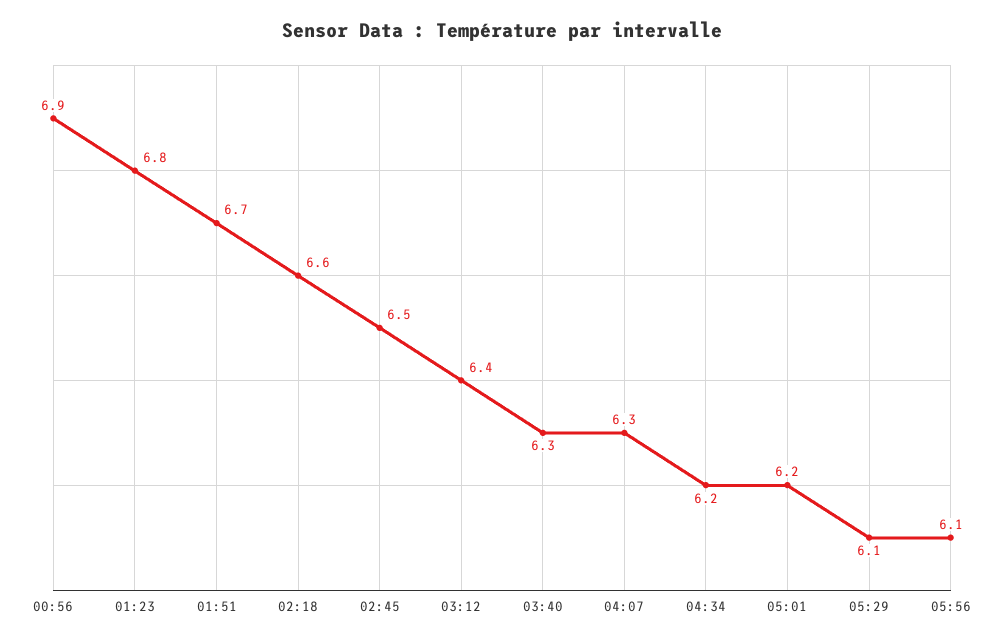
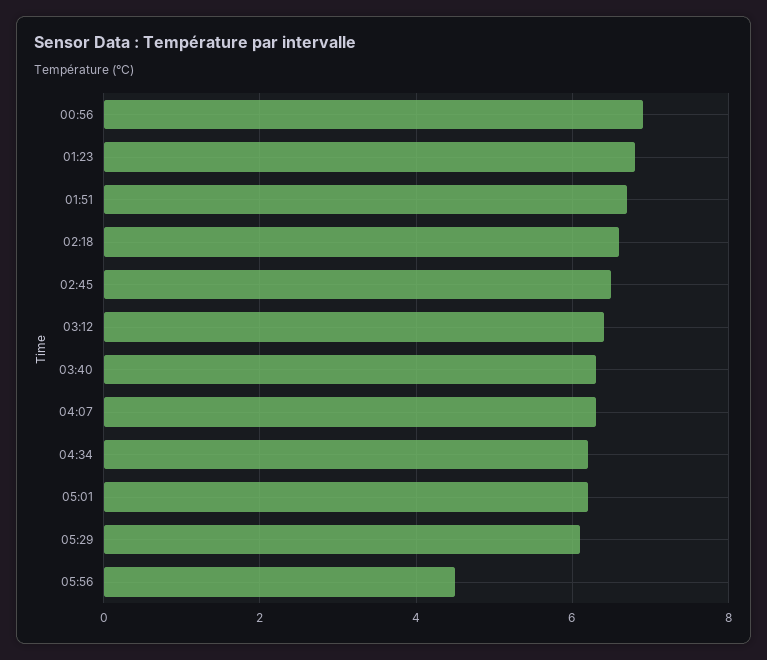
  {
    "00:56": 6.9,
    "01:23": 6.8,
    "01:51": 6.7,
    "02:18": 6.6,
    "02:45": 6.5,
    "03:12": 6.4,
    "03:40": 6.3,
    "04:07": 6.3,
    "04:34": 6.2,
    "05:01": 6.2,
    "05:29": 6.1,
-   "05:56": 6.1
+   "05:56": 4.5
  }

